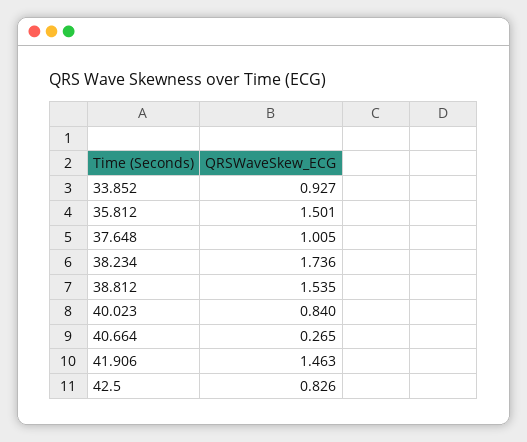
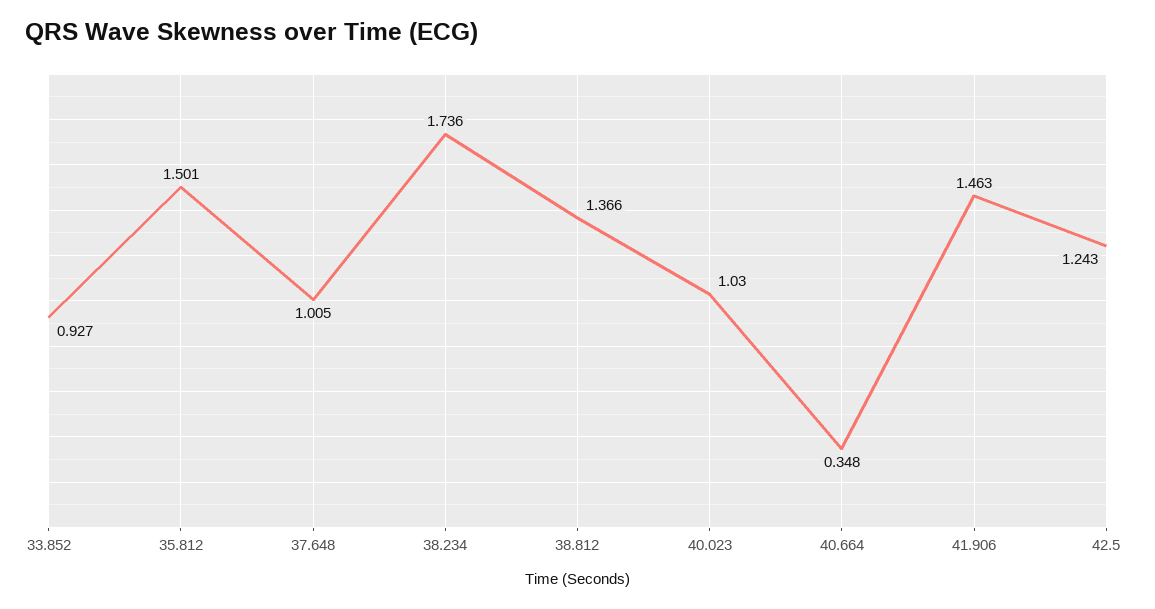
  {
    "33.852": 0.927,
    "35.812": 1.501,
    "37.648": 1.005,
    "38.234": 1.736,
-   "38.812": 1.535,
+   "38.812": 1.366,
-   "40.023": 0.84,
+   "40.023": 1.03,
-   "40.664": 0.265,
+   "40.664": 0.348,
    "41.906": 1.463,
-   "42.5": 0.826
+   "42.5": 1.243
  }

